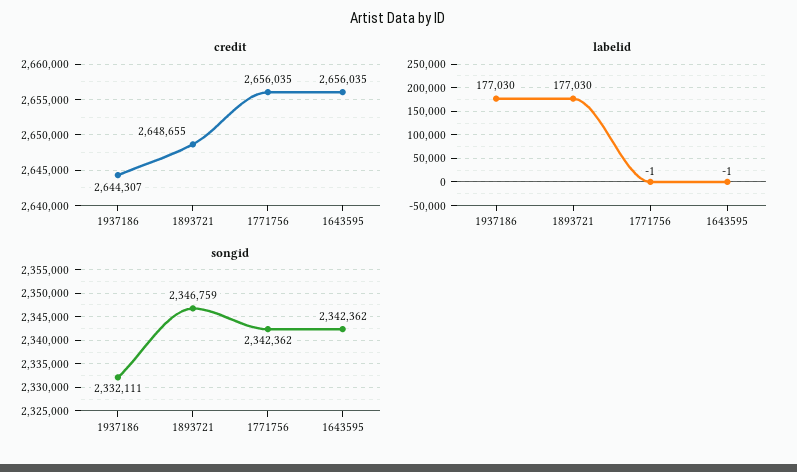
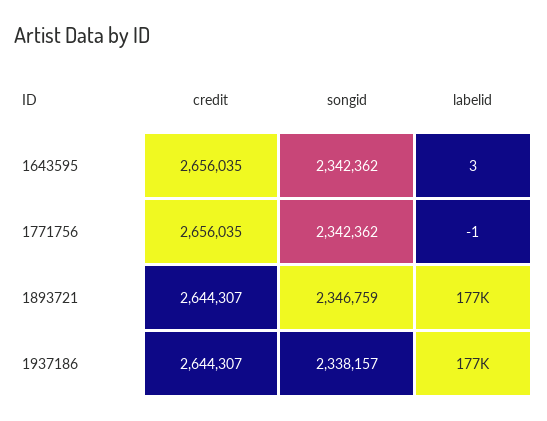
  {
    "credit": {
      "1937186": 2644307,
-     "1893721": 2648655,
+     "1893721": 2644307,
      "1771756": 2656035,
      "1643595": 2656035
    },
    "labelid": {
      "1937186": 177030,
      "1893721": 177030,
      "1771756": -1,
-     "1643595": -1
+     "1643595": 3
    },
    "songid": {
-     "1937186": 2332111,
+     "1937186": 2338157,
      "1893721": 2346759,
      "1771756": 2342362,
      "1643595": 2342362
    }
  }

